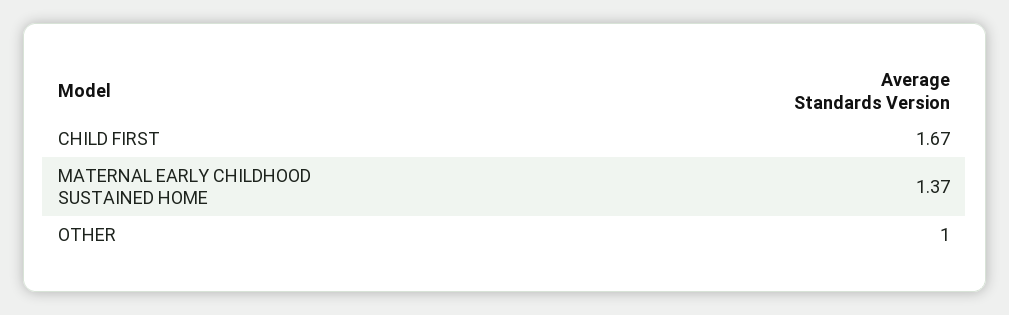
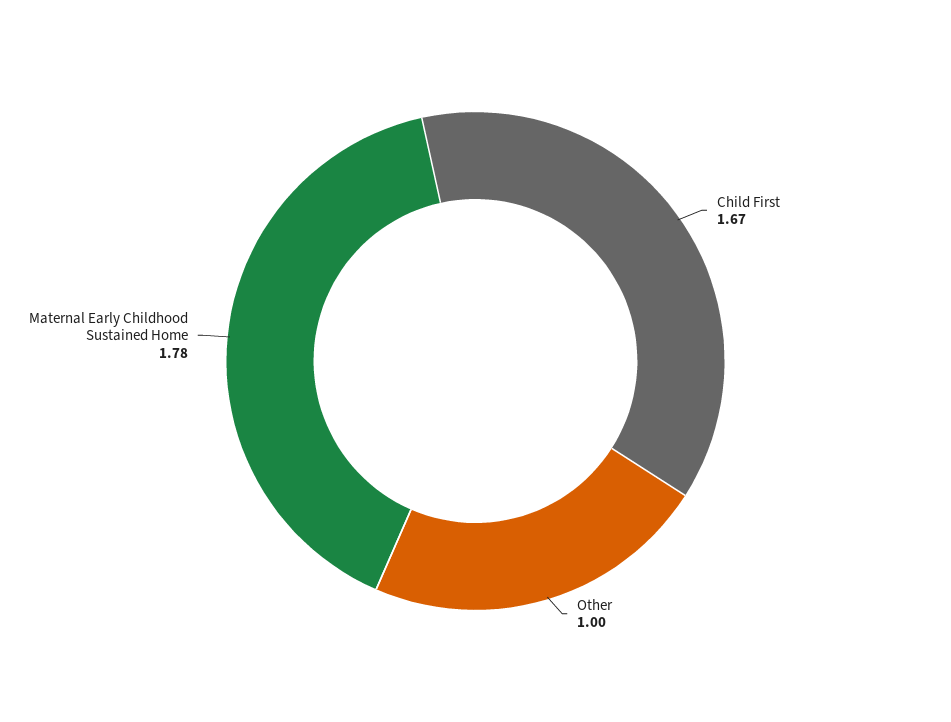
  {
    "CHILD FIRST": 1.67,
-   "MATERNAL EARLY CHILDHOOD SUSTAINED HOME": 1.37,
+   "MATERNAL EARLY CHILDHOOD SUSTAINED HOME": 1.78,
    "OTHER": 1
  }

